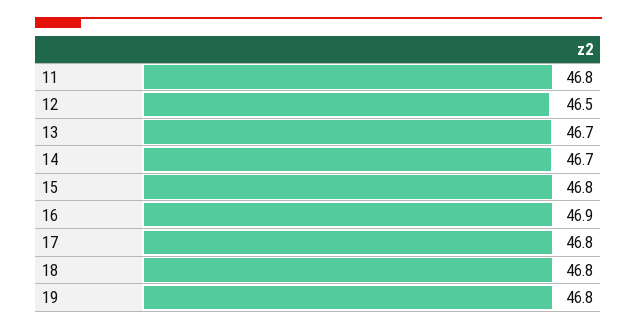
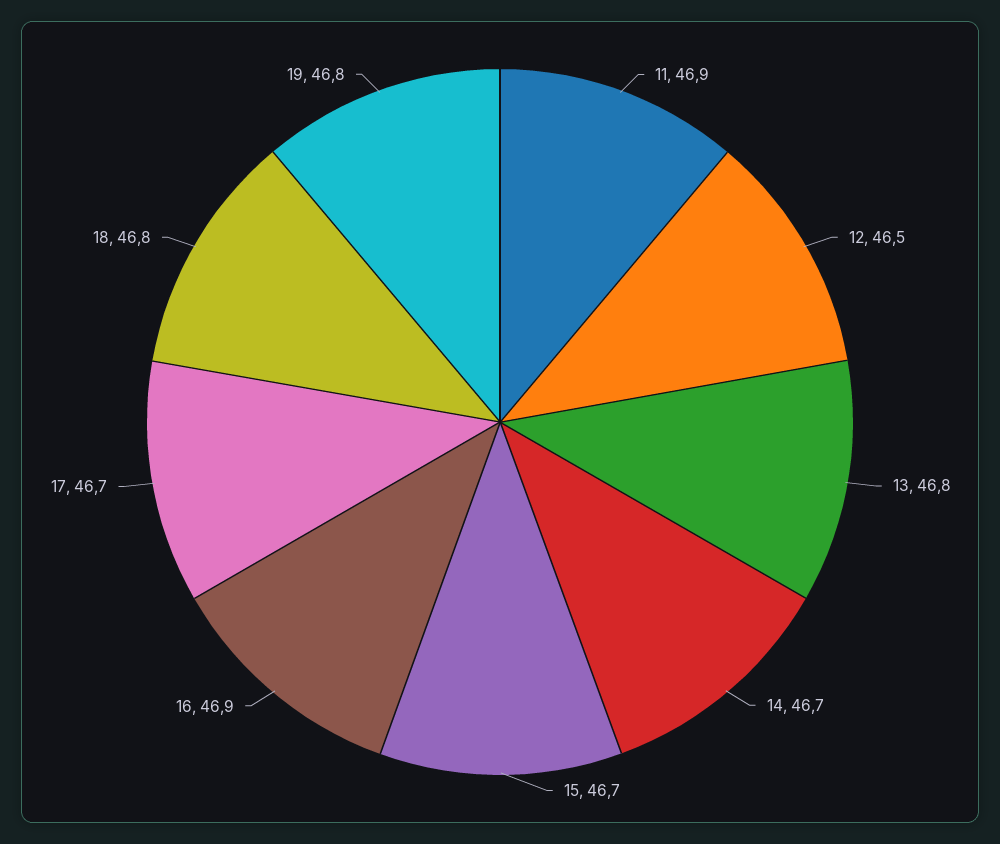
  {
-   "11": 46.8,
+   "11": 46.9,
    "12": 46.5,
-   "13": 46.7,
+   "13": 46.8,
    "14": 46.7,
-   "15": 46.8,
+   "15": 46.7,
    "16": 46.9,
-   "17": 46.8,
+   "17": 46.7,
    "18": 46.8,
    "19": 46.8
  }

